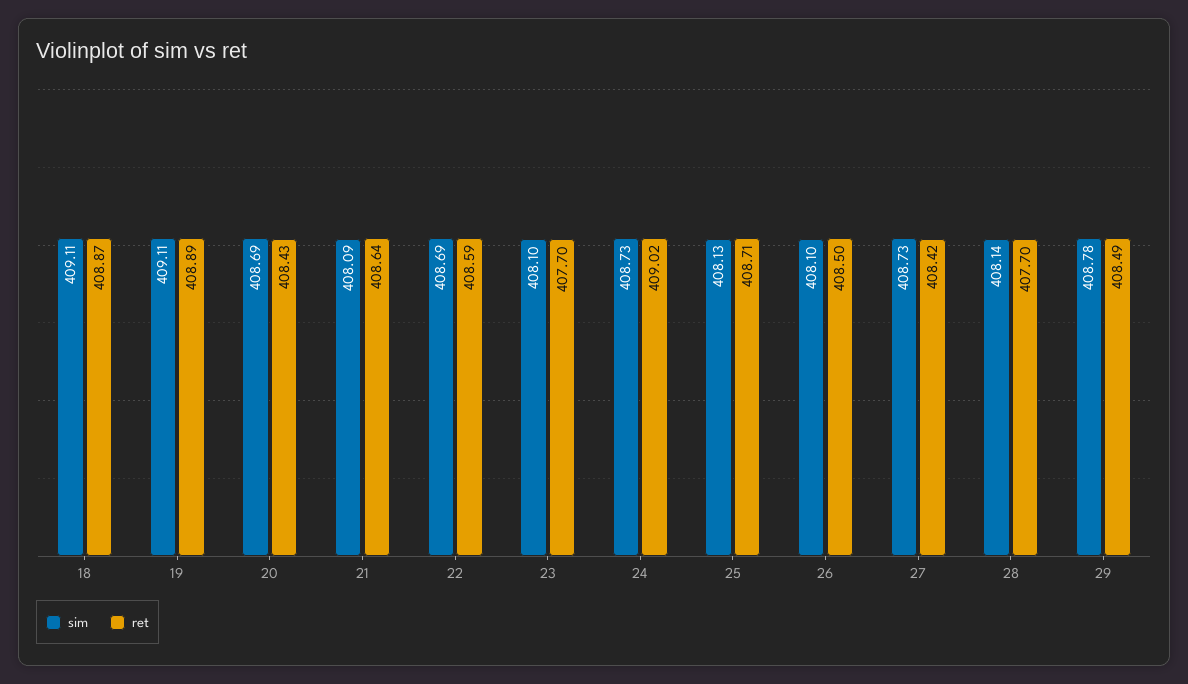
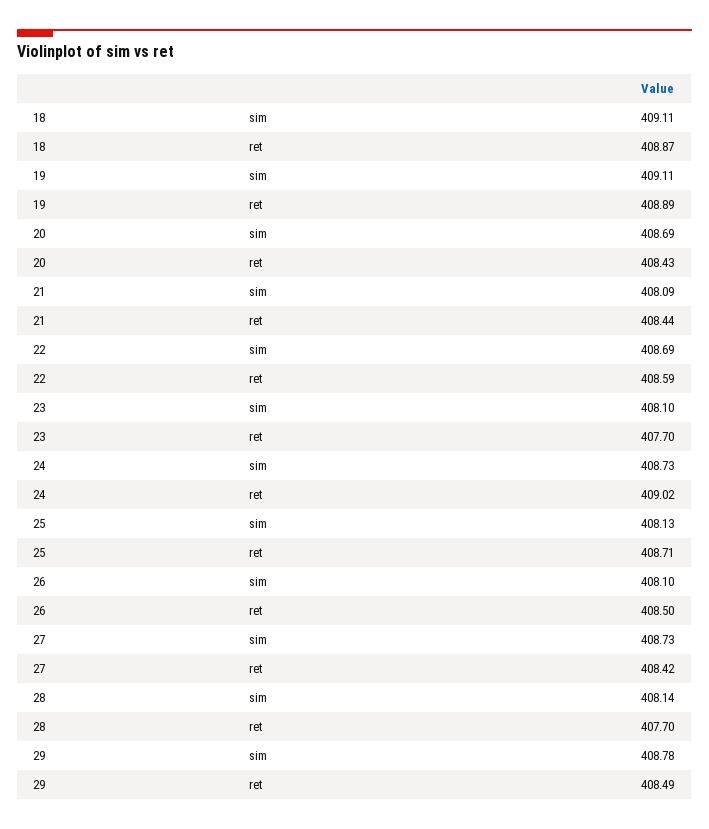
  {
    "sim": {
      "18": 409.11,
      "19": 409.11,
      "20": 408.69,
      "21": 408.09,
      "22": 408.69,
      "23": 408.1,
      "24": 408.73,
      "25": 408.13,
      "26": 408.1,
      "27": 408.73,
      "28": 408.14,
      "29": 408.78
    },
    "ret": {
      "18": 408.87,
      "19": 408.89,
      "20": 408.43,
-     "21": 408.64,
+     "21": 408.44,
      "22": 408.59,
      "23": 407.7,
      "24": 409.02,
      "25": 408.71,
      "26": 408.5,
      "27": 408.42,
      "28": 407.7,
      "29": 408.49
    }
  }

